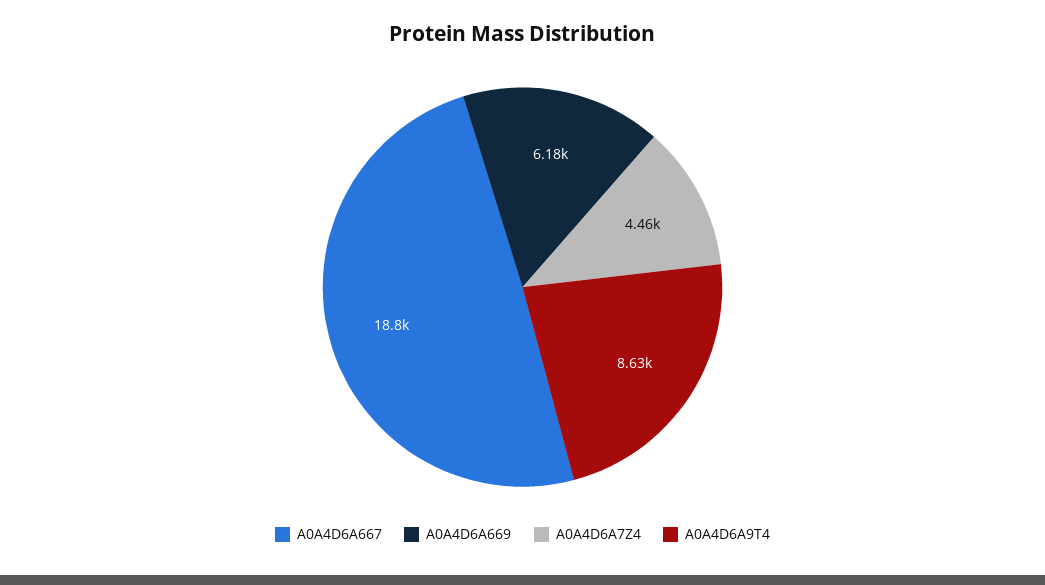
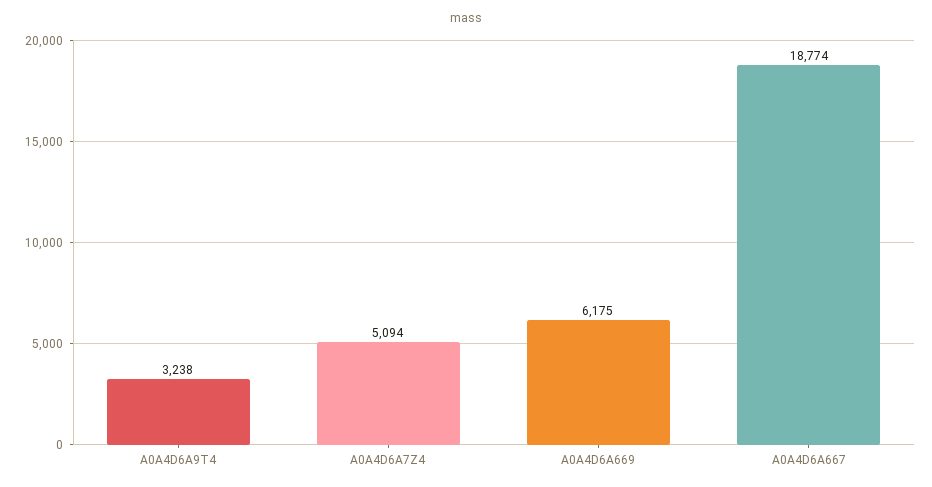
  {
    "A0A4D6A667": 18774,
    "A0A4D6A669": 6175,
-   "A0A4D6A7Z4": 4460,
+   "A0A4D6A7Z4": 5094,
-   "A0A4D6A9T4": 8630
+   "A0A4D6A9T4": 3238
  }

